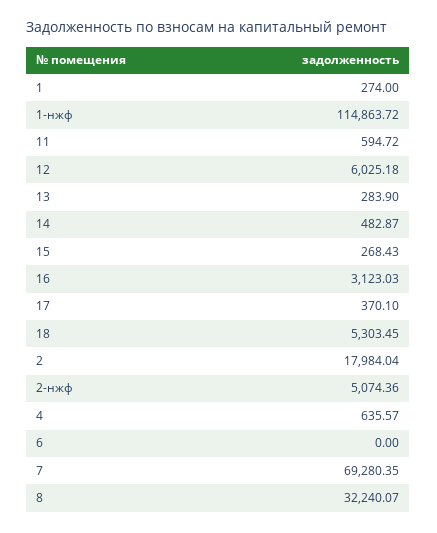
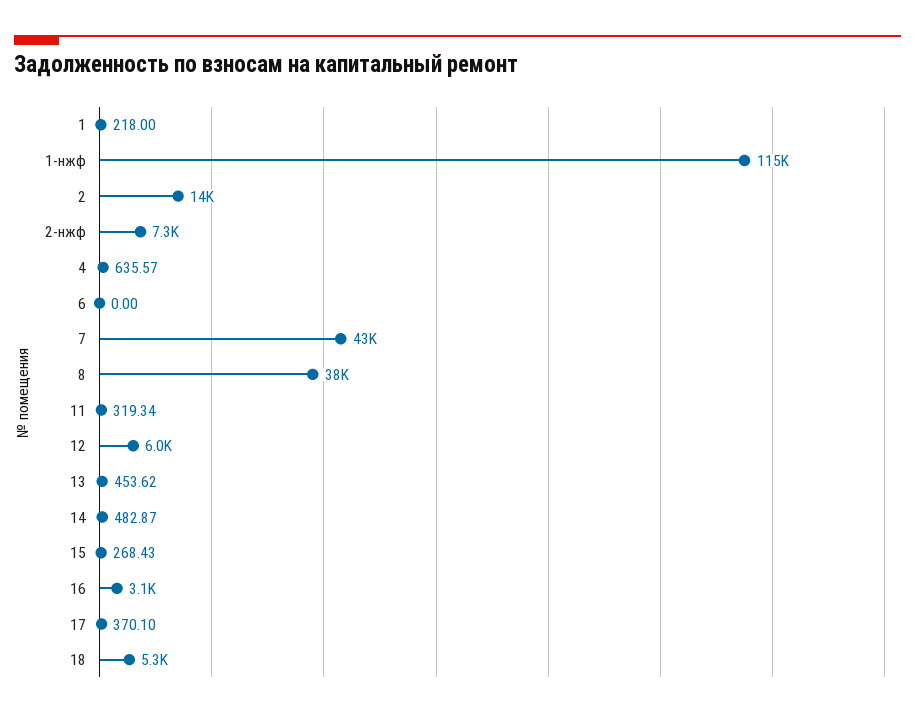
  {
-   "1": 274,
+   "1": 218,
    "1-нжф": 114863.72,
-   "11": 594.72,
+   "11": 319.34,
    "12": 6025.18,
-   "13": 283.9,
+   "13": 453.62,
    "14": 482.87,
    "15": 268.43,
    "16": 3123.03,
    "17": 370.1,
    "18": 5303.45,
-   "2": 17984.04,
+   "2": 14000,
-   "2-нжф": 5074.36,
+   "2-нжф": 7300,
    "4": 635.57,
    "6": 0,
-   "7": 69280.35,
+   "7": 43000,
-   "8": 32240.07
+   "8": 38000
  }

